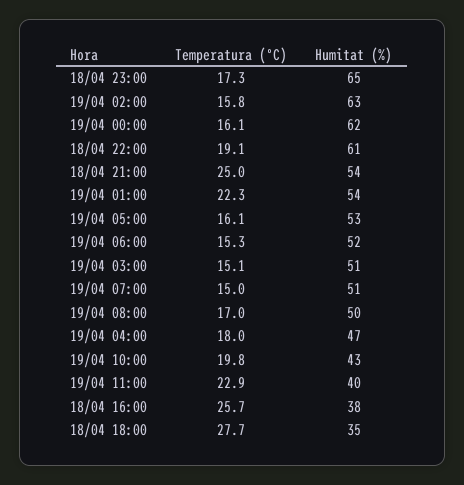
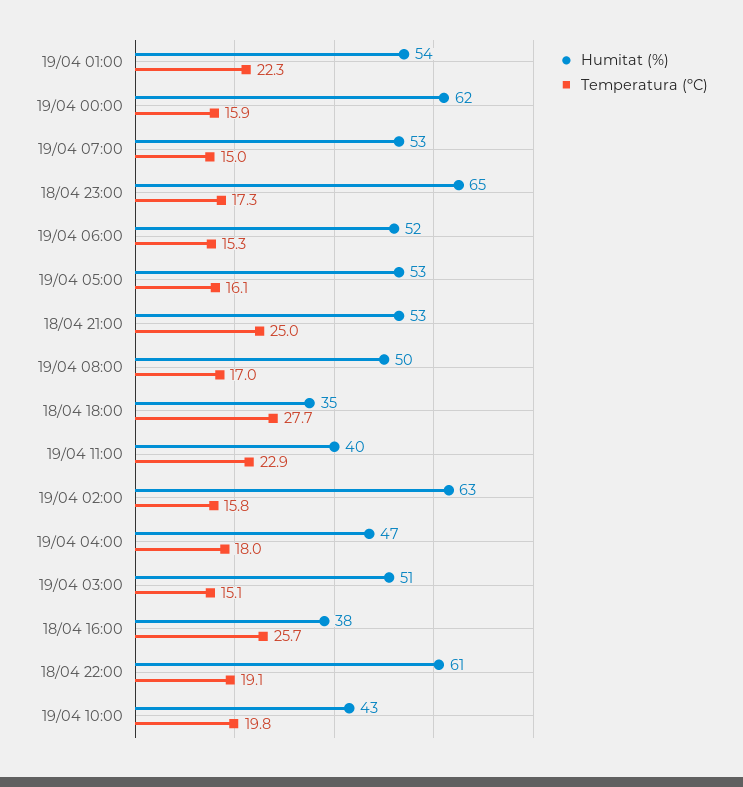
  {
    "Temperatura (ºC)": {
      "18/04 23:00": 17.3,
      "19/04 02:00": 15.8,
-     "19/04 00:00": 16.1,
+     "19/04 00:00": 15.9,
      "18/04 22:00": 19.1,
      "18/04 21:00": 25,
      "19/04 01:00": 22.3,
      "19/04 05:00": 16.1,
      "19/04 06:00": 15.3,
      "19/04 03:00": 15.1,
      "19/04 07:00": 15,
      "19/04 08:00": 17,
      "19/04 04:00": 18,
      "19/04 10:00": 19.8,
      "19/04 11:00": 22.9,
      "18/04 16:00": 25.7,
      "18/04 18:00": 27.7
    },
    "Humitat (%)": {
      "18/04 23:00": 65,
      "19/04 02:00": 63,
      "19/04 00:00": 62,
      "18/04 22:00": 61,
-     "18/04 21:00": 54,
+     "18/04 21:00": 53,
      "19/04 01:00": 54,
      "19/04 05:00": 53,
      "19/04 06:00": 52,
      "19/04 03:00": 51,
-     "19/04 07:00": 51,
+     "19/04 07:00": 53,
      "19/04 08:00": 50,
      "19/04 04:00": 47,
      "19/04 10:00": 43,
      "19/04 11:00": 40,
      "18/04 16:00": 38,
      "18/04 18:00": 35
    }
  }

